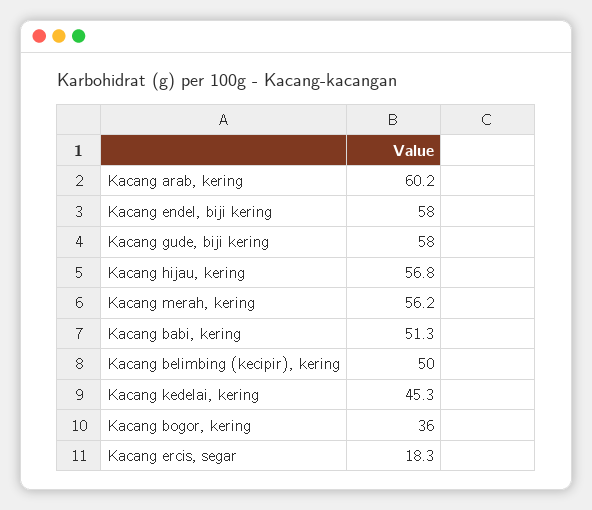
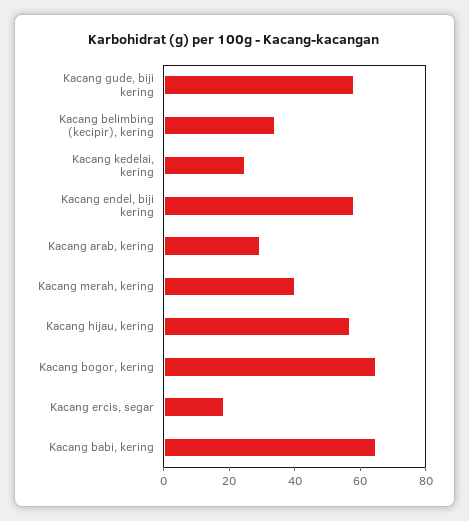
  {
-   "Kacang arab, kering": 60.2,
+   "Kacang arab, kering": 30,
    "Kacang endel, biji kering": 58,
    "Kacang gude, biji kering": 58,
    "Kacang hijau, kering": 56.8,
-   "Kacang merah, kering": 56.2,
+   "Kacang merah, kering": 40,
-   "Kacang babi, kering": 51.3,
+   "Kacang babi, kering": 65,
-   "Kacang belimbing (kecipir), kering": 50,
+   "Kacang belimbing (kecipir), kering": 35,
-   "Kacang kedelai, kering": 45.3,
+   "Kacang kedelai, kering": 25,
-   "Kacang bogor, kering": 36,
+   "Kacang bogor, kering": 65,
    "Kacang ercis, segar": 18.3
  }

